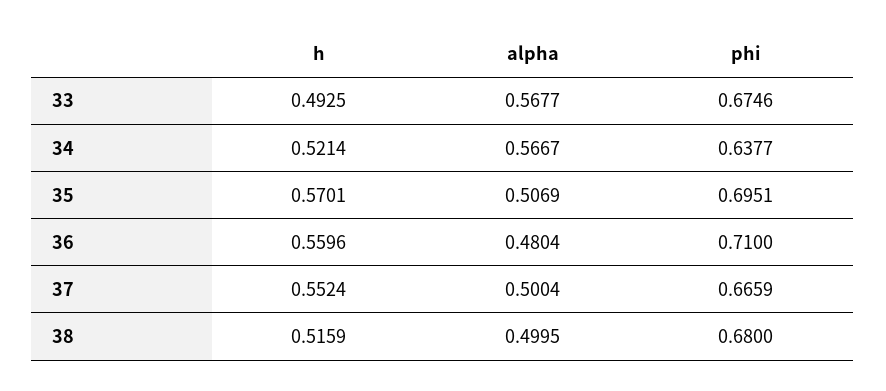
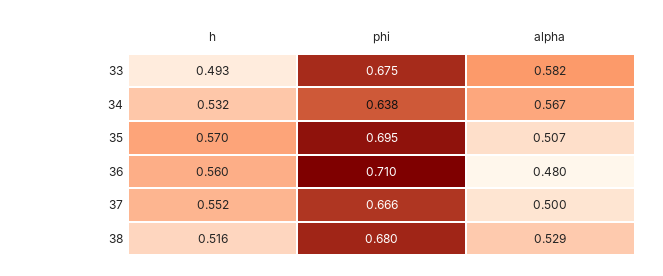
  {
    "h": {
      "33": 0.4925,
-     "34": 0.5214,
+     "34": 0.532,
      "35": 0.5701,
      "36": 0.5596,
      "37": 0.5524,
      "38": 0.5159
    },
    "alpha": {
-     "33": 0.5677,
+     "33": 0.582,
      "34": 0.5667,
      "35": 0.5069,
      "36": 0.4804,
      "37": 0.5004,
-     "38": 0.4995
+     "38": 0.529
    },
    "phi": {
      "33": 0.6746,
      "34": 0.6377,
      "35": 0.6951,
      "36": 0.71,
      "37": 0.6659,
      "38": 0.68
    }
  }

